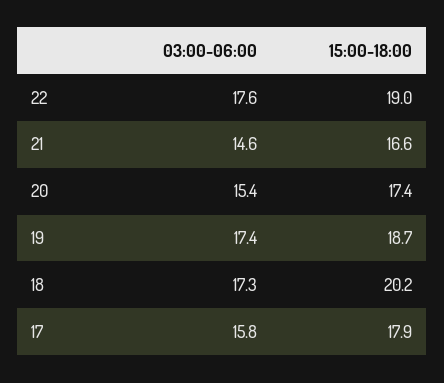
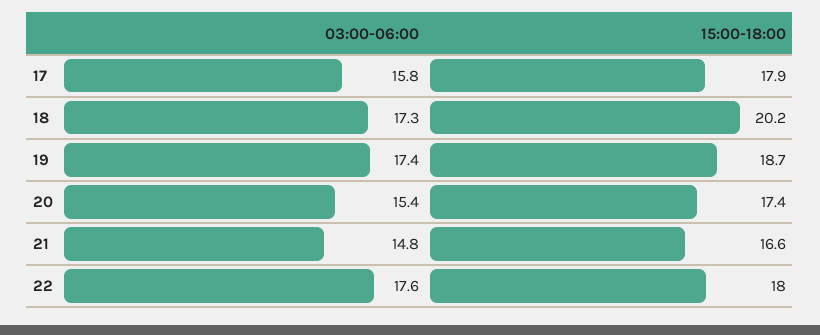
  {
    "03:00-06:00": {
      "22": 17.6,
-     "21": 14.6,
+     "21": 14.8,
      "20": 15.4,
      "19": 17.4,
      "18": 17.3,
      "17": 15.8
    },
    "15:00-18:00": {
-     "22": 19,
+     "22": 18,
      "21": 16.6,
      "20": 17.4,
      "19": 18.7,
      "18": 20.2,
      "17": 17.9
    }
  }

